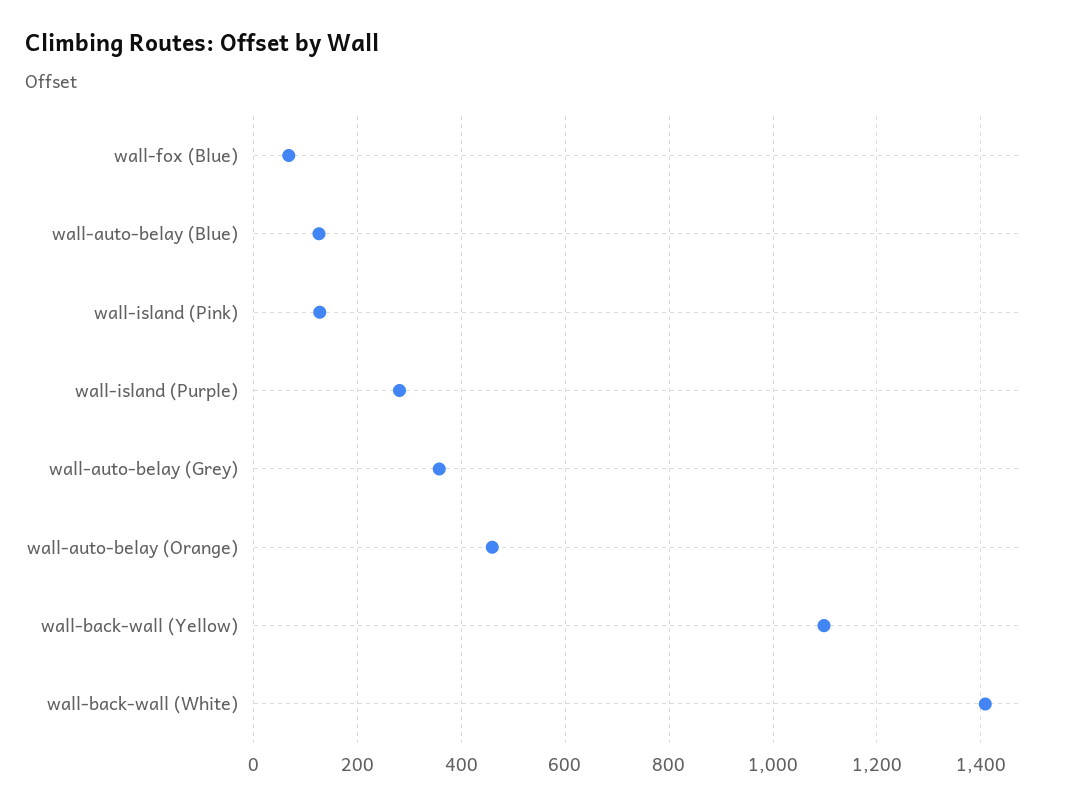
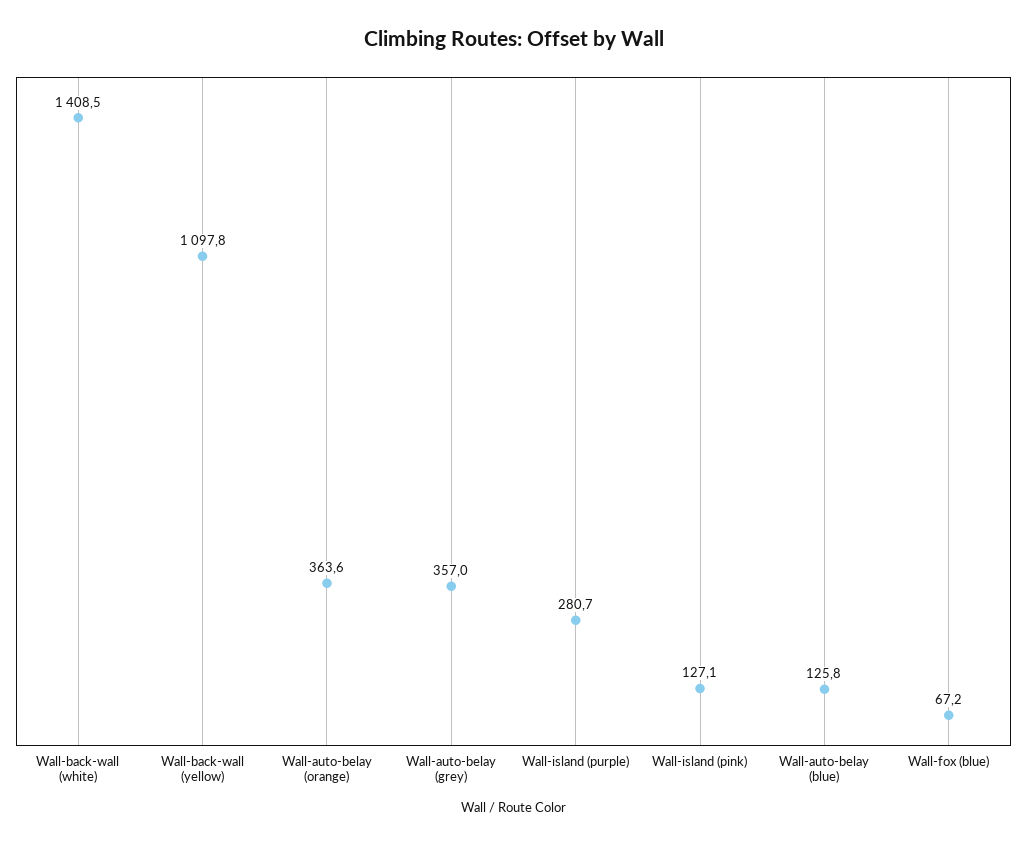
  {
    "wall-fox (Blue)": 67.2,
    "wall-auto-belay (Blue)": 125.8,
    "wall-island (Pink)": 127.1,
    "wall-island (Purple)": 280.7,
    "wall-auto-belay (Grey)": 357,
-   "wall-auto-belay (Orange)": 460,
+   "wall-auto-belay (Orange)": 363.6,
    "wall-back-wall (Yellow)": 1097.8,
    "wall-back-wall (White)": 1408.5
  }

